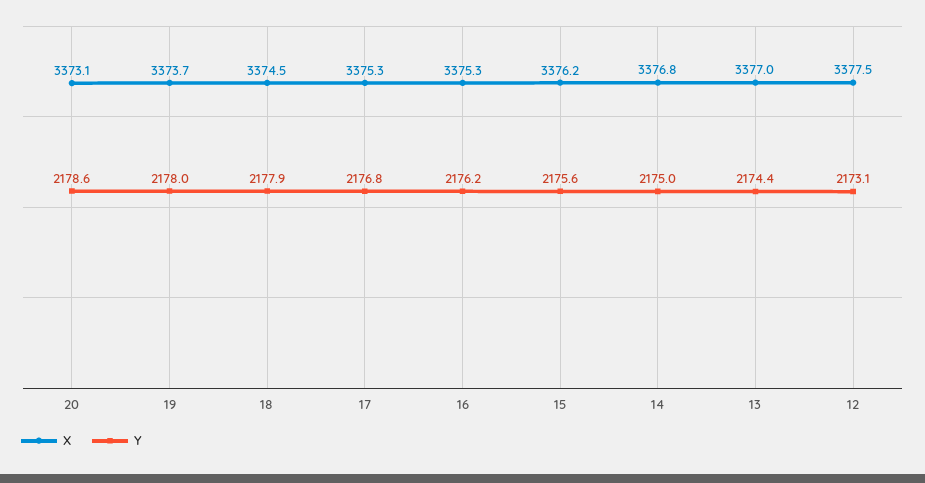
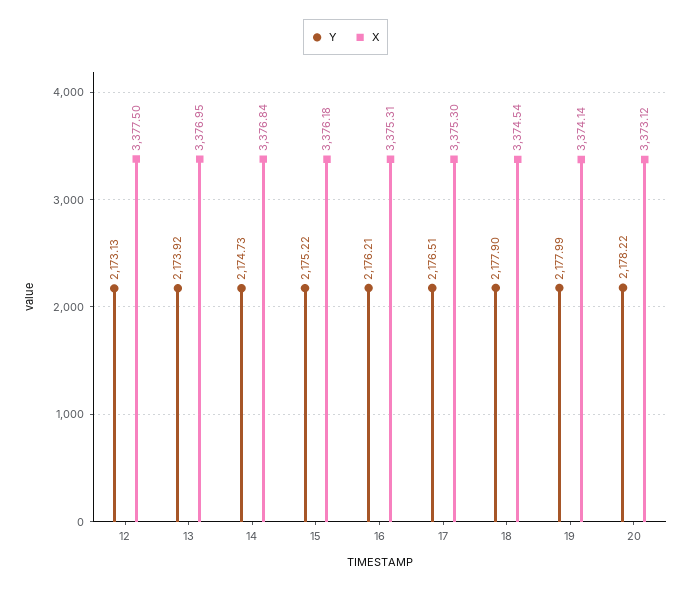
  {
    "X": {
      "20": 3373.12,
-     "19": 3373.7,
+     "19": 3374.14,
      "18": 3374.54,
      "17": 3375.3,
      "16": 3375.31,
      "15": 3376.18,
      "14": 3376.84,
      "13": 3376.95,
      "12": 3377.5
    },
    "Y": {
-     "20": 2178.6,
+     "20": 2178.22,
      "19": 2177.99,
      "18": 2177.9,
-     "17": 2176.8,
+     "17": 2176.51,
      "16": 2176.21,
-     "15": 2175.6,
+     "15": 2175.22,
-     "14": 2175,
+     "14": 2174.73,
-     "13": 2174.4,
+     "13": 2173.92,
      "12": 2173.13
    }
  }

